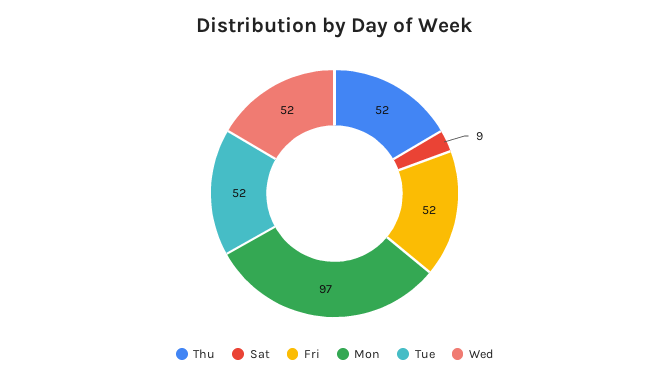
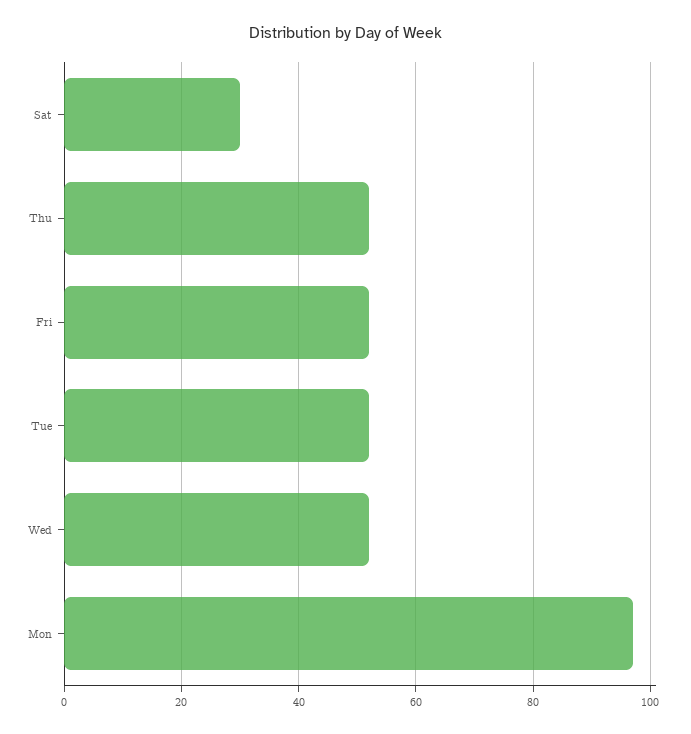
  {
    "Thu": 52,
-   "Sat": 9,
+   "Sat": 30,
    "Fri": 52,
    "Mon": 97,
    "Tue": 52,
    "Wed": 52
  }

